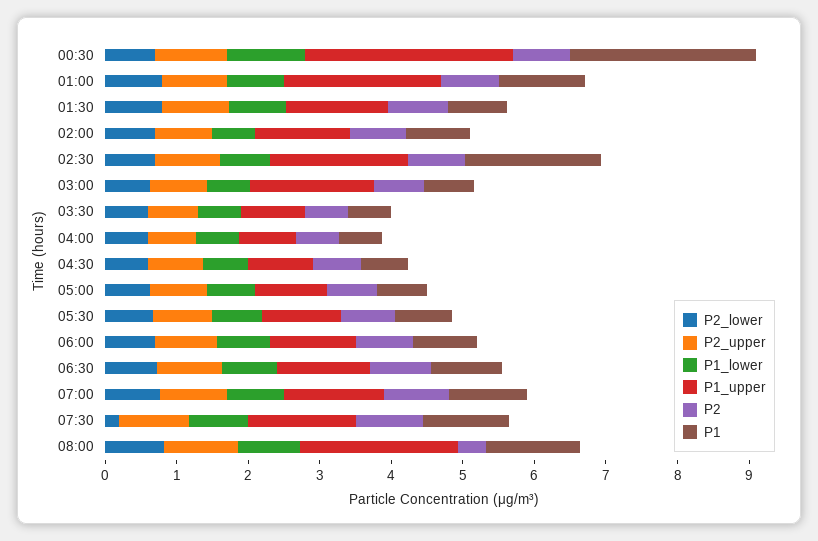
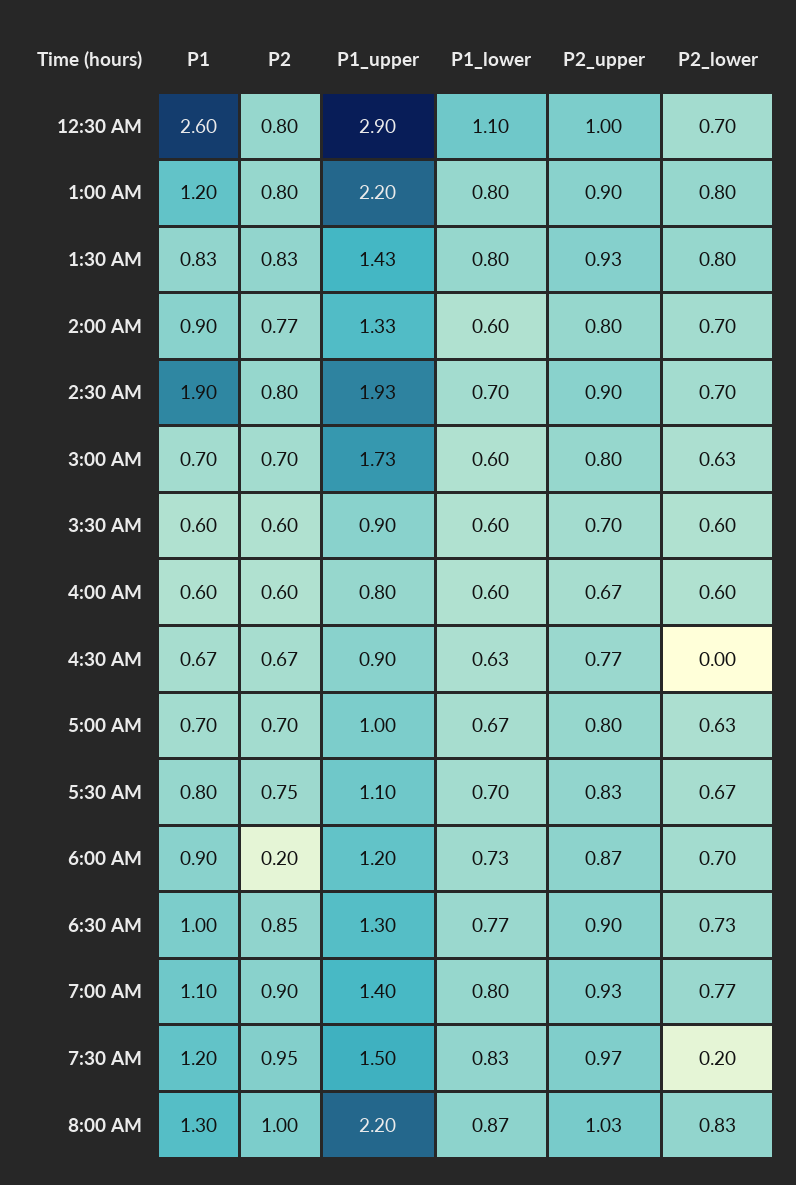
  {
    "P2_lower": {
      "00:30": 0.7,
      "01:00": 0.8,
      "01:30": 0.8,
      "02:00": 0.7,
      "02:30": 0.7,
      "03:00": 0.63,
      "03:30": 0.6,
      "04:00": 0.6,
-     "04:30": 0.6,
+     "04:30": 0,
      "05:00": 0.63,
      "05:30": 0.67,
      "06:00": 0.7,
      "06:30": 0.73,
      "07:00": 0.77,
      "07:30": 0.2,
      "08:00": 0.83
    },
    "P2_upper": {
      "00:30": 1,
      "01:00": 0.9,
      "01:30": 0.93,
      "02:00": 0.8,
      "02:30": 0.9,
      "03:00": 0.8,
      "03:30": 0.7,
      "04:00": 0.67,
      "04:30": 0.77,
      "05:00": 0.8,
      "05:30": 0.83,
      "06:00": 0.87,
      "06:30": 0.9,
      "07:00": 0.93,
      "07:30": 0.97,
      "08:00": 1.03
    },
    "P1_lower": {
      "00:30": 1.1,
      "01:00": 0.8,
      "01:30": 0.8,
      "02:00": 0.6,
      "02:30": 0.7,
      "03:00": 0.6,
      "03:30": 0.6,
      "04:00": 0.6,
      "04:30": 0.63,
      "05:00": 0.67,
      "05:30": 0.7,
      "06:00": 0.73,
      "06:30": 0.77,
      "07:00": 0.8,
      "07:30": 0.83,
      "08:00": 0.87
    },
    "P1_upper": {
      "00:30": 2.9,
      "01:00": 2.2,
      "01:30": 1.43,
      "02:00": 1.33,
      "02:30": 1.93,
      "03:00": 1.73,
      "03:30": 0.9,
      "04:00": 0.8,
      "04:30": 0.9,
      "05:00": 1,
      "05:30": 1.1,
      "06:00": 1.2,
      "06:30": 1.3,
      "07:00": 1.4,
      "07:30": 1.5,
      "08:00": 2.2
    },
    "P2": {
      "00:30": 0.8,
      "01:00": 0.8,
      "01:30": 0.83,
      "02:00": 0.77,
      "02:30": 0.8,
      "03:00": 0.7,
      "03:30": 0.6,
      "04:00": 0.6,
      "04:30": 0.67,
      "05:00": 0.7,
      "05:30": 0.75,
-     "06:00": 0.8,
+     "06:00": 0.2,
      "06:30": 0.85,
      "07:00": 0.9,
      "07:30": 0.95,
-     "08:00": 0.4
+     "08:00": 1
    },
    "P1": {
      "00:30": 2.6,
      "01:00": 1.2,
      "01:30": 0.83,
      "02:00": 0.9,
      "02:30": 1.9,
      "03:00": 0.7,
      "03:30": 0.6,
      "04:00": 0.6,
      "04:30": 0.67,
      "05:00": 0.7,
      "05:30": 0.8,
      "06:00": 0.9,
      "06:30": 1,
      "07:00": 1.1,
      "07:30": 1.2,
      "08:00": 1.3
    }
  }

